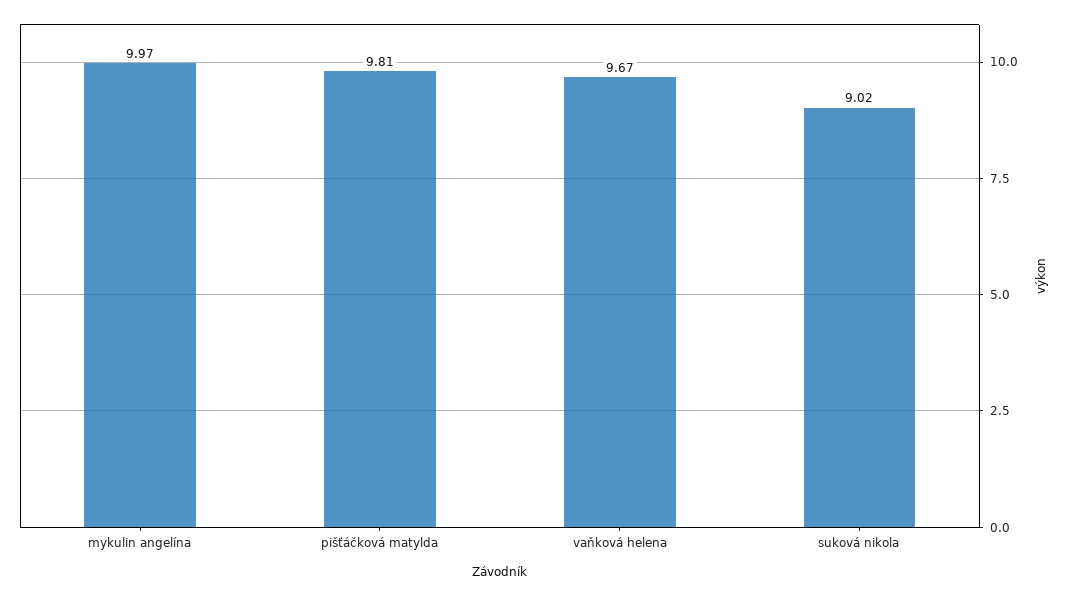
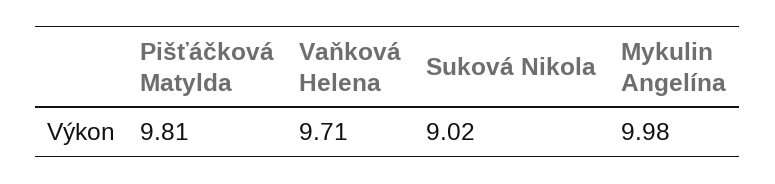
  {
-   "mykulin angelína": 9.97,
+   "mykulin angelína": 9.98,
    "pišťáčková matylda": 9.81,
-   "vaňková helena": 9.67,
+   "vaňková helena": 9.71,
    "suková nikola": 9.02
  }

